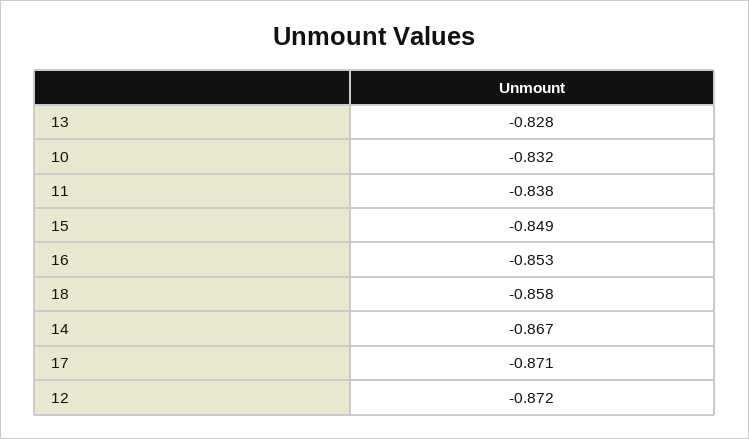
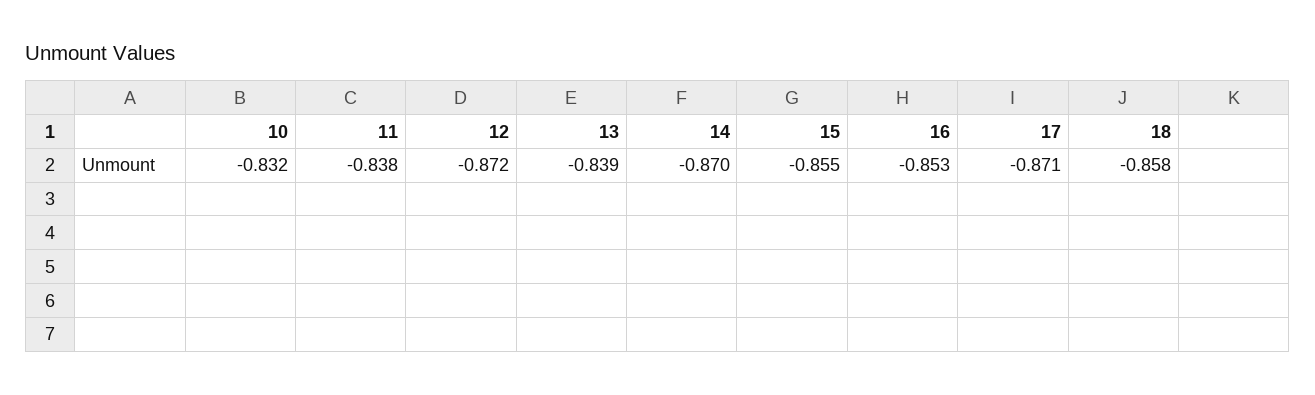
  {
-   "13": -0.828,
+   "13": -0.839,
    "10": -0.832,
    "11": -0.838,
-   "15": -0.849,
+   "15": -0.855,
    "16": -0.853,
    "18": -0.858,
-   "14": -0.867,
+   "14": -0.87,
    "17": -0.871,
    "12": -0.872
  }

